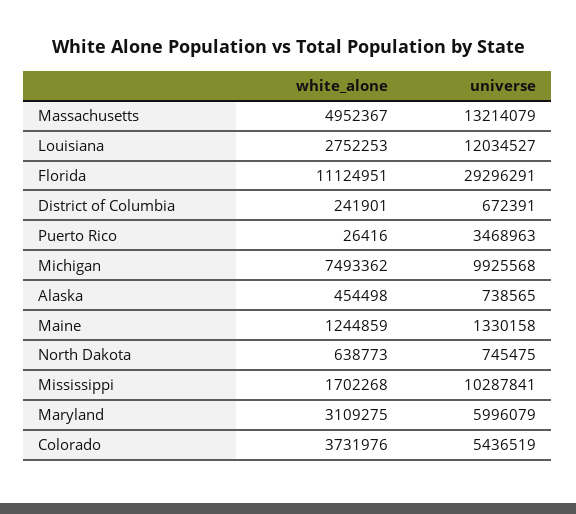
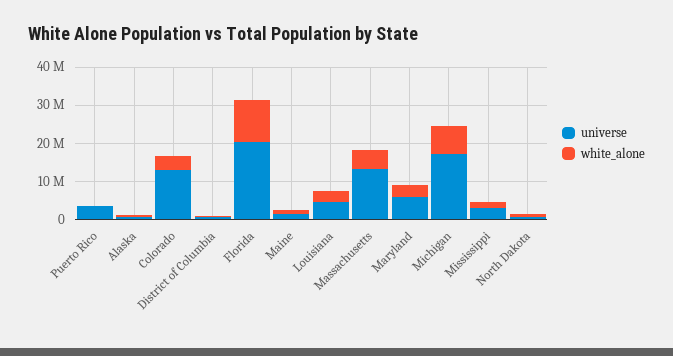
  {
    "white_alone": {
      "Massachusetts": 4952367,
      "Louisiana": 2752253,
      "Florida": 11124951,
      "District of Columbia": 241901,
      "Puerto Rico": 26416,
      "Michigan": 7493362,
      "Alaska": 454498,
      "Maine": 1244859,
      "North Dakota": 638773,
      "Mississippi": 1702268,
      "Maryland": 3109275,
      "Colorado": 3731976
    },
    "universe": {
      "Massachusetts": 13214079,
-     "Louisiana": 12034527,
+     "Louisiana": 5000000,
-     "Florida": 29296291,
+     "Florida": 20000000,
      "District of Columbia": 672391,
      "Puerto Rico": 3468963,
-     "Michigan": 9925568,
+     "Michigan": 17500000,
      "Alaska": 738565,
      "Maine": 1330158,
      "North Dakota": 745475,
-     "Mississippi": 10287841,
+     "Mississippi": 2500000,
      "Maryland": 5996079,
-     "Colorado": 5436519
+     "Colorado": 12500000
    }
  }

